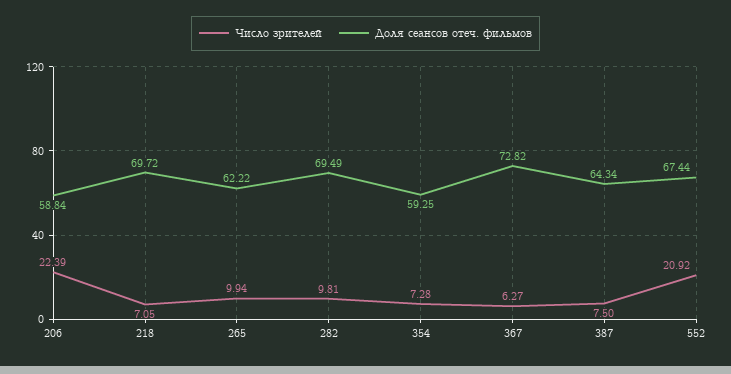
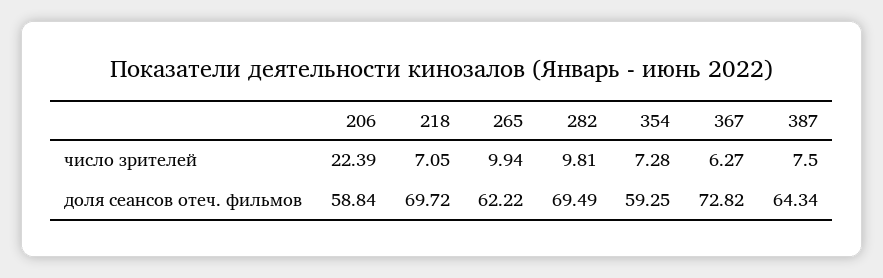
  {
    "Число зрителей": {
      "206": 22.39,
      "218": 7.05,
      "265": 9.94,
      "282": 9.81,
      "354": 7.28,
      "367": 6.27,
-     "387": 7.5,
+     "387": 7.5
-     "552": 20.92
    },
    "Доля сеансов отеч. фильмов": {
      "206": 58.84,
      "218": 69.72,
      "265": 62.22,
      "282": 69.49,
      "354": 59.25,
      "367": 72.82,
-     "387": 64.34,
+     "387": 64.34
-     "552": 67.44
    }
  }

